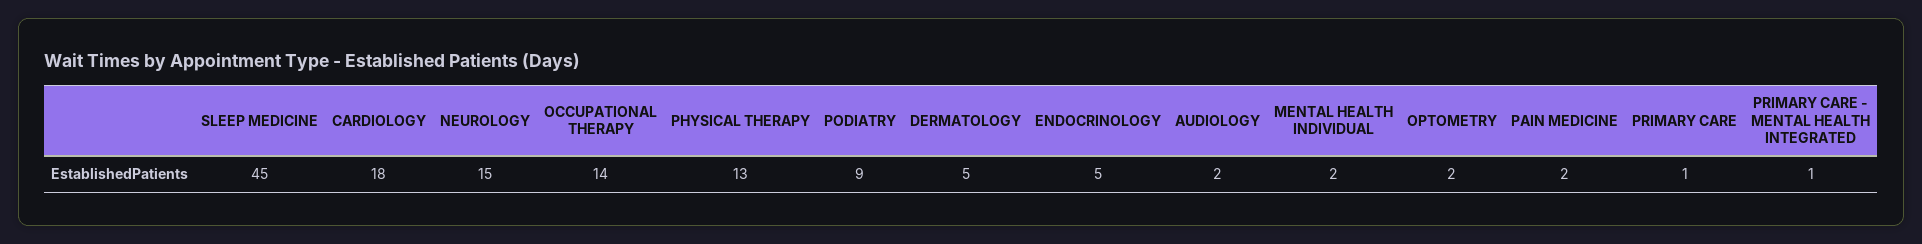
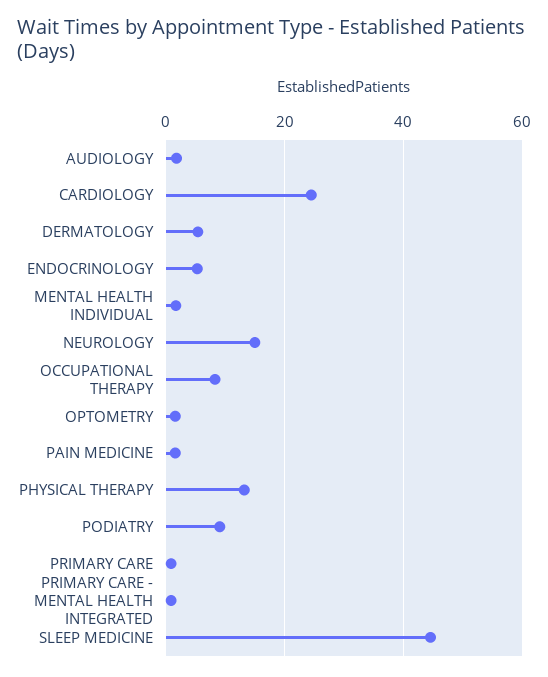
  {
    "SLEEP MEDICINE": 45,
-   "CARDIOLOGY": 18,
+   "CARDIOLOGY": 24,
    "NEUROLOGY": 15,
-   "OCCUPATIONAL THERAPY": 14,
+   "OCCUPATIONAL THERAPY": 8,
    "PHYSICAL THERAPY": 13,
    "PODIATRY": 9,
    "DERMATOLOGY": 5,
    "ENDOCRINOLOGY": 5,
    "AUDIOLOGY": 2,
    "MENTAL HEALTH INDIVIDUAL": 2,
    "OPTOMETRY": 2,
    "PAIN MEDICINE": 2,
    "PRIMARY CARE": 1,
    "PRIMARY CARE - MENTAL HEALTH INTEGRATED": 1
  }

